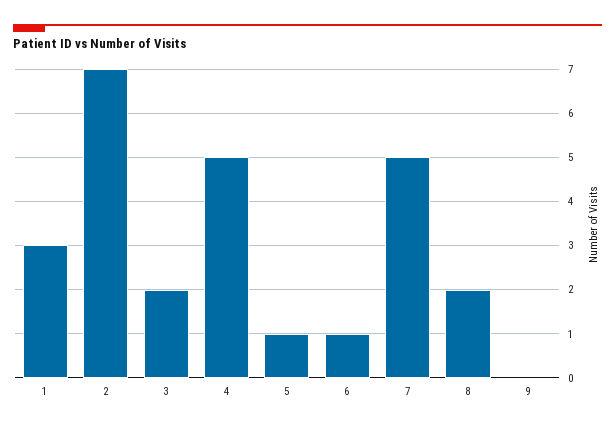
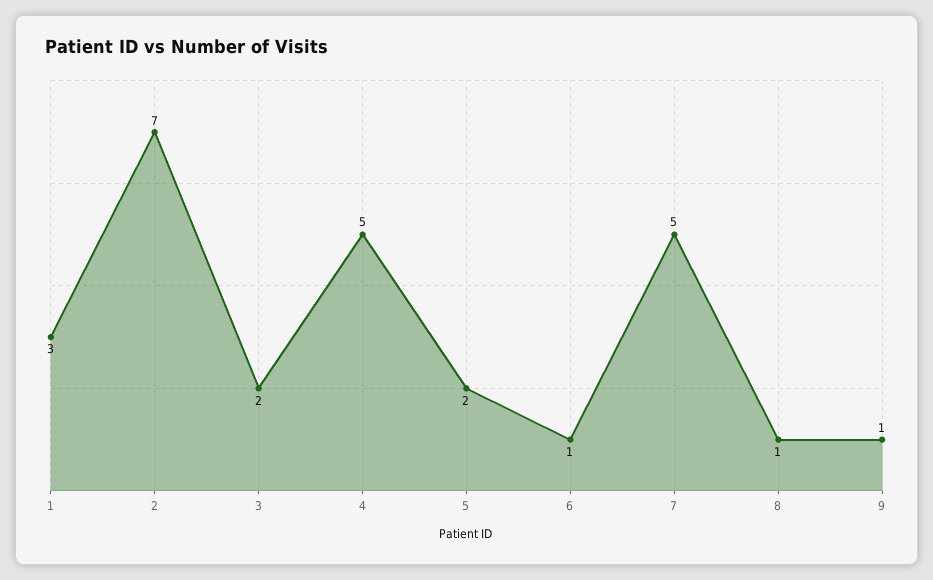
  {
    "1": 3,
    "2": 7,
    "3": 2,
    "4": 5,
-   "5": 1,
+   "5": 2,
    "6": 1,
    "7": 5,
-   "8": 2,
+   "8": 1,
-   "9": 0
+   "9": 1
  }

